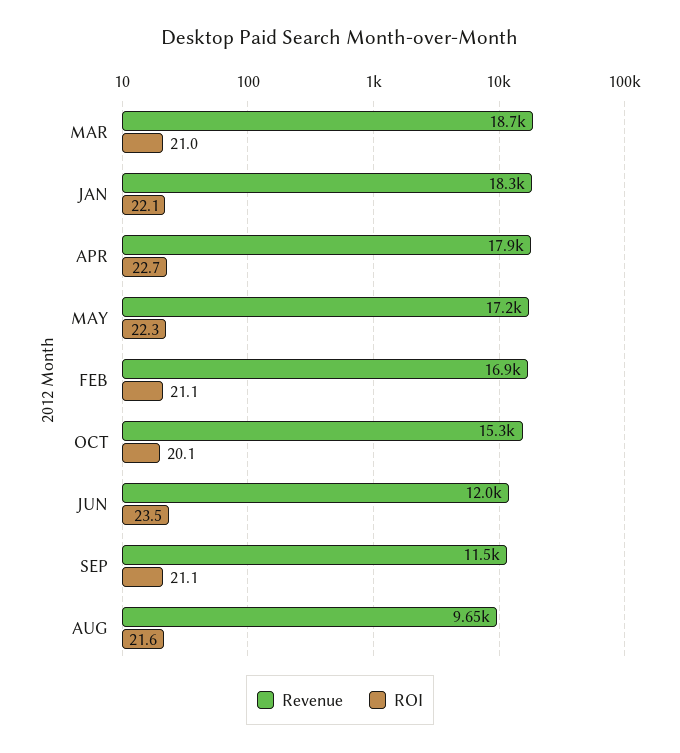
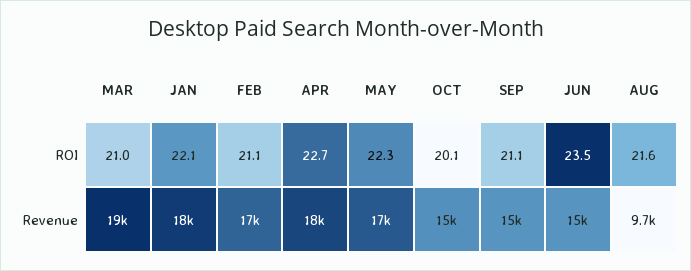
  {
    "Revenue": {
      "MAR": 18700,
      "JAN": 18300,
      "APR": 17900,
      "MAY": 17200,
      "FEB": 16900,
      "OCT": 15300,
-     "JUN": 12000,
+     "JUN": 15000,
-     "SEP": 11500,
+     "SEP": 15000,
      "AUG": 9650
    },
    "ROI": {
      "MAR": 21,
      "JAN": 22.1,
      "APR": 22.7,
      "MAY": 22.3,
      "FEB": 21.1,
      "OCT": 20.1,
      "JUN": 23.5,
      "SEP": 21.1,
      "AUG": 21.6
    }
  }

